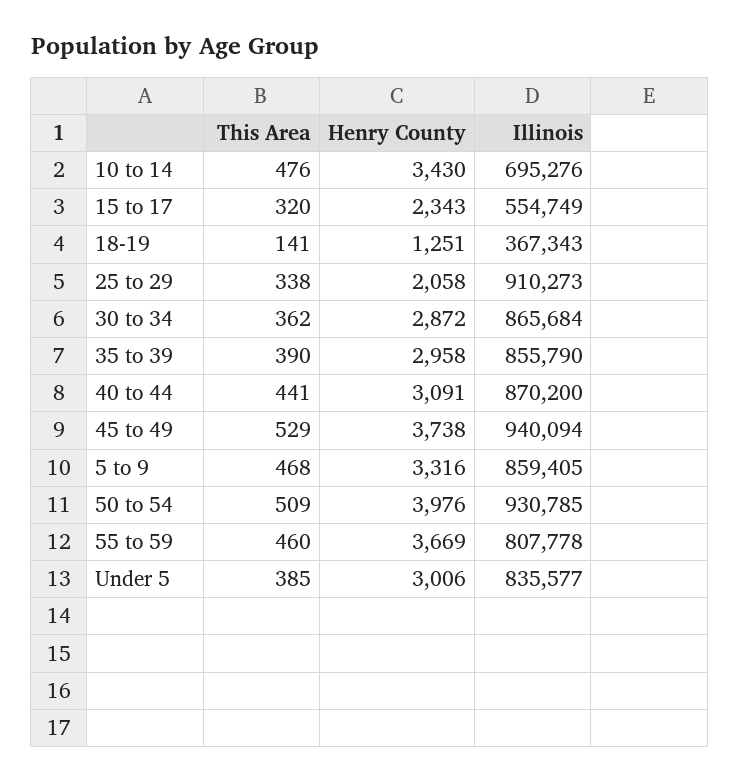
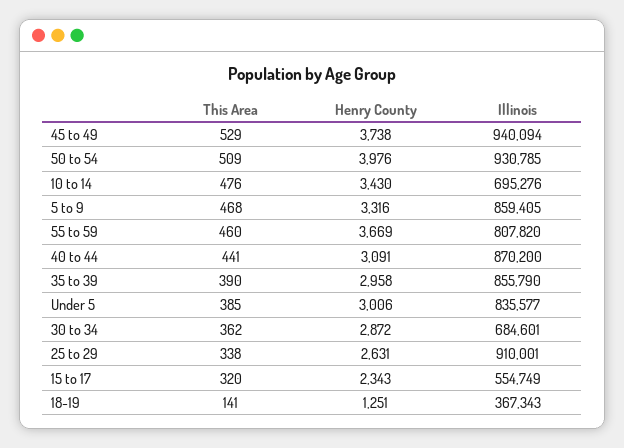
  {
    "This Area": {
      "10 to 14": 476,
      "15 to 17": 320,
      "18-19": 141,
      "25 to 29": 338,
      "30 to 34": 362,
      "35 to 39": 390,
      "40 to 44": 441,
      "45 to 49": 529,
      "5 to 9": 468,
      "50 to 54": 509,
      "55 to 59": 460,
      "Under 5": 385
    },
    "Henry County": {
      "10 to 14": 3430,
      "15 to 17": 2343,
      "18-19": 1251,
-     "25 to 29": 2058,
+     "25 to 29": 2631,
      "30 to 34": 2872,
      "35 to 39": 2958,
      "40 to 44": 3091,
      "45 to 49": 3738,
      "5 to 9": 3316,
      "50 to 54": 3976,
      "55 to 59": 3669,
      "Under 5": 3006
    },
    "Illinois": {
      "10 to 14": 695276,
      "15 to 17": 554749,
      "18-19": 367343,
-     "25 to 29": 910273,
+     "25 to 29": 910001,
-     "30 to 34": 865684,
+     "30 to 34": 684601,
      "35 to 39": 855790,
      "40 to 44": 870200,
      "45 to 49": 940094,
      "5 to 9": 859405,
      "50 to 54": 930785,
-     "55 to 59": 807778,
+     "55 to 59": 807820,
      "Under 5": 835577
    }
  }

